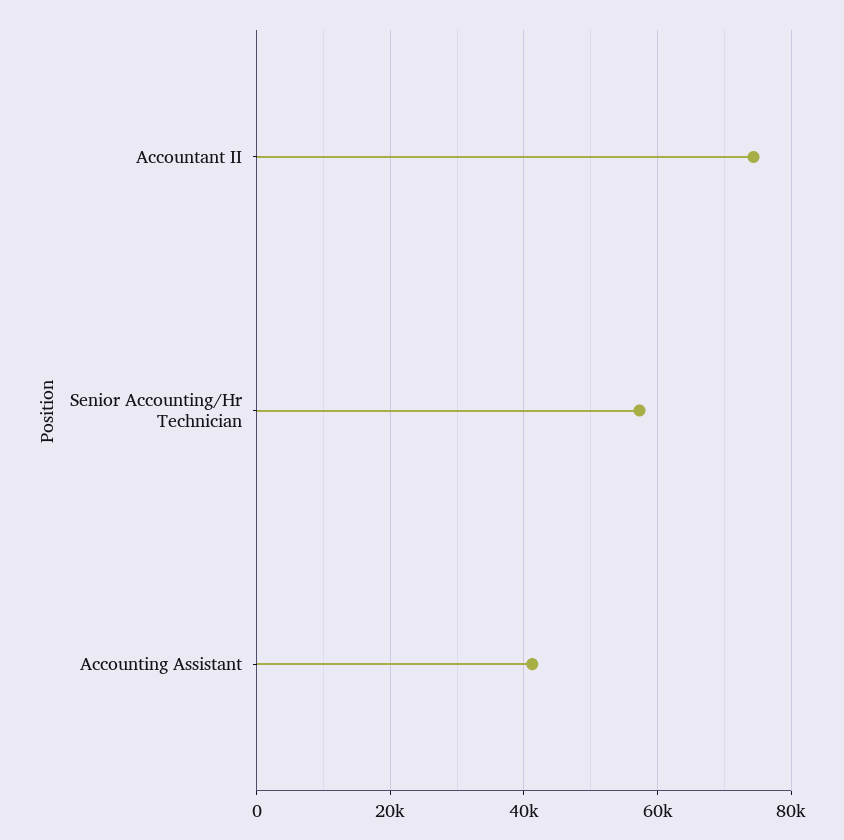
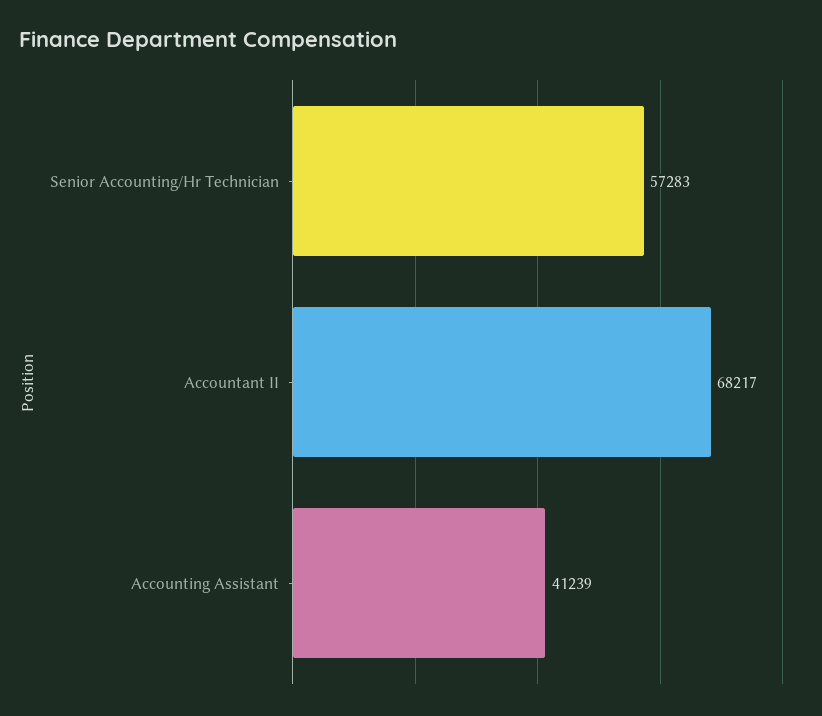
  {
-   "Accountant II": 74000,
+   "Accountant II": 68217,
    "Senior Accounting/Hr Technician": 57283,
    "Accounting Assistant": 41239
  }

